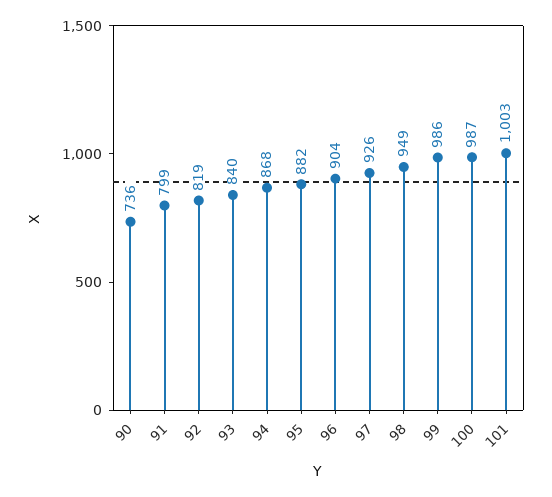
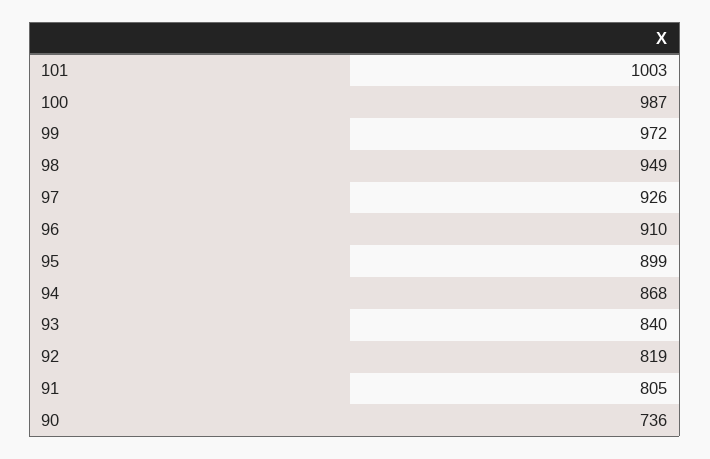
  {
    "90": 736,
-   "91": 799,
+   "91": 805,
    "92": 819,
    "93": 840,
    "94": 868,
-   "95": 882,
+   "95": 899,
-   "96": 904,
+   "96": 910,
    "97": 926,
    "98": 949,
-   "99": 986,
+   "99": 972,
    "100": 987,
    "101": 1003
  }

